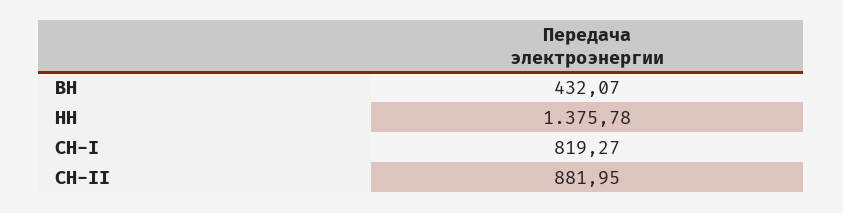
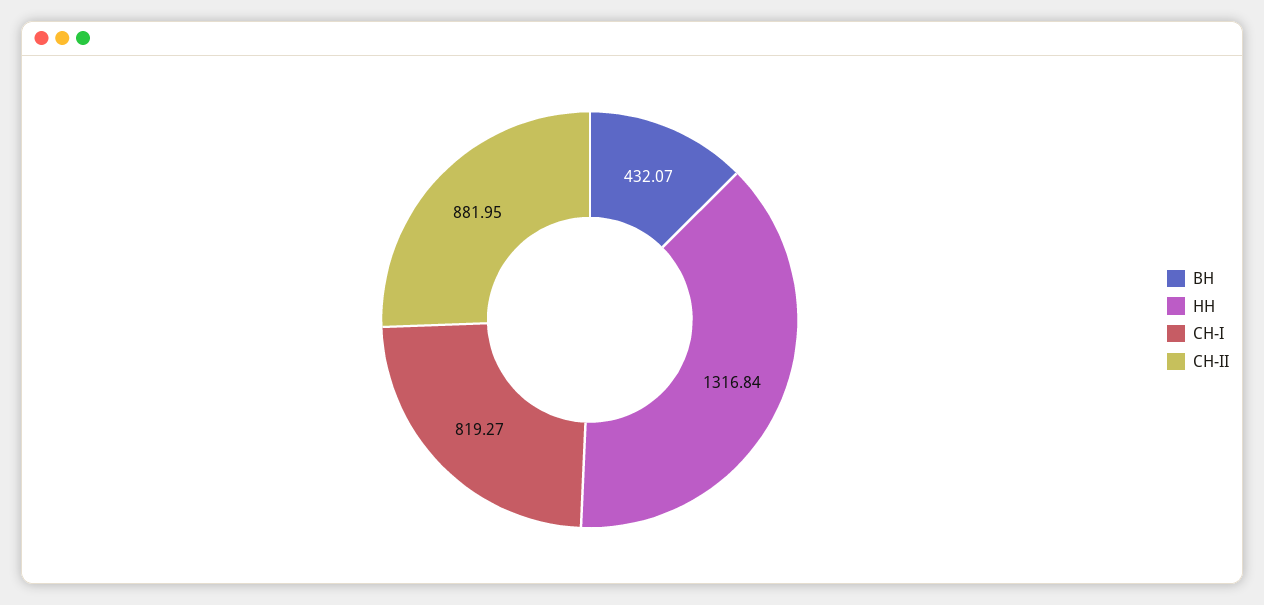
  {
    "ВН": 432.07,
-   "НН": 1375.78,
+   "НН": 1316.84,
    "СН-I": 819.27,
    "СН-II": 881.95
  }

